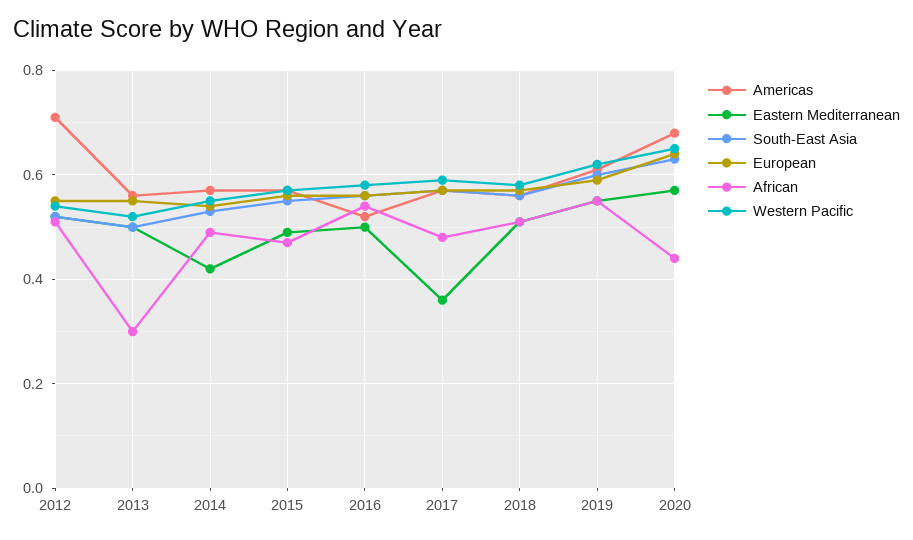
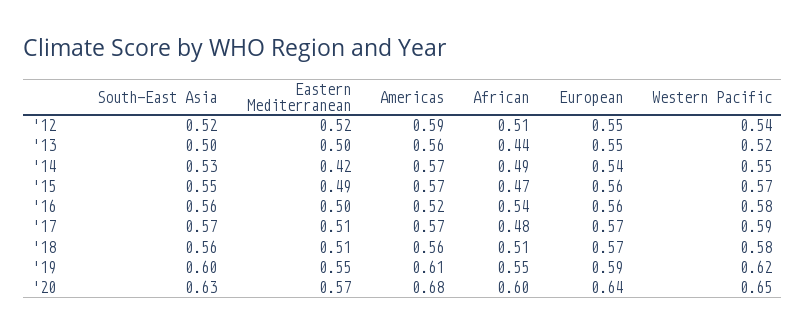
  {
    "Americas": {
-     "2012": 0.7,
+     "2012": 0.59,
      "2013": 0.56,
      "2014": 0.57,
      "2015": 0.57,
      "2016": 0.52,
      "2017": 0.57,
      "2018": 0.56,
      "2019": 0.61,
      "2020": 0.68
    },
    "Eastern Mediterranean": {
      "2012": 0.52,
      "2013": 0.5,
      "2014": 0.42,
      "2015": 0.49,
      "2016": 0.5,
-     "2017": 0.35,
+     "2017": 0.51,
      "2018": 0.51,
      "2019": 0.55,
      "2020": 0.57
    },
    "South-East Asia": {
      "2012": 0.52,
      "2013": 0.5,
      "2014": 0.53,
      "2015": 0.55,
      "2016": 0.56,
      "2017": 0.57,
      "2018": 0.56,
      "2019": 0.6,
      "2020": 0.63
    },
    "European": {
      "2012": 0.55,
      "2013": 0.55,
      "2014": 0.54,
      "2015": 0.56,
      "2016": 0.56,
      "2017": 0.57,
      "2018": 0.57,
      "2019": 0.59,
      "2020": 0.64
    },
    "African": {
      "2012": 0.51,
-     "2013": 0.3,
+     "2013": 0.44,
      "2014": 0.49,
      "2015": 0.47,
      "2016": 0.54,
      "2017": 0.48,
      "2018": 0.51,
      "2019": 0.55,
-     "2020": 0.45
+     "2020": 0.6
    },
    "Western Pacific": {
      "2012": 0.54,
      "2013": 0.52,
      "2014": 0.55,
      "2015": 0.57,
      "2016": 0.58,
      "2017": 0.59,
      "2018": 0.58,
      "2019": 0.62,
      "2020": 0.65
    }
  }

